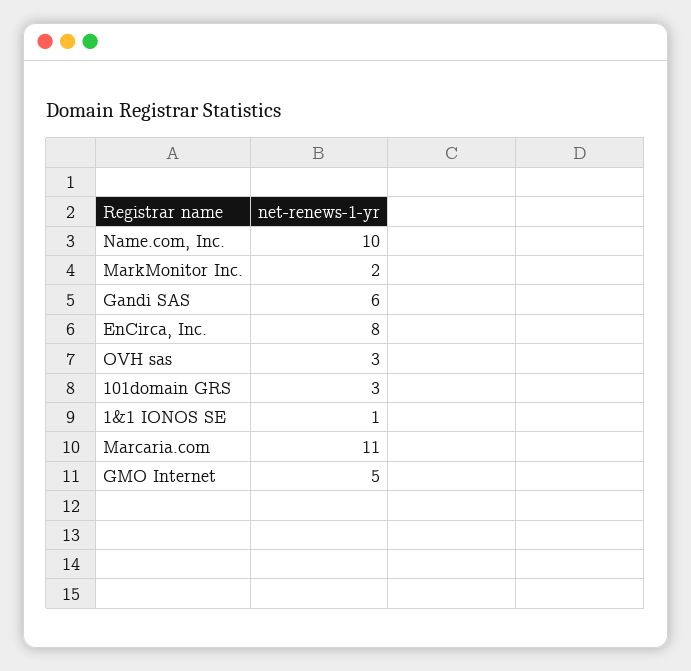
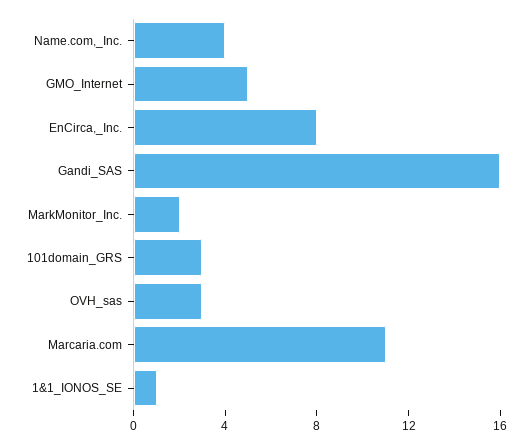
  {
-   "Name.com, Inc.": 10,
+   "Name.com, Inc.": 4,
    "MarkMonitor Inc.": 2,
-   "Gandi SAS": 6,
+   "Gandi SAS": 16,
    "EnCirca, Inc.": 8,
    "OVH sas": 3,
    "101domain GRS": 3,
    "1&1 IONOS SE": 1,
    "Marcaria.com": 11,
    "GMO Internet": 5
  }

